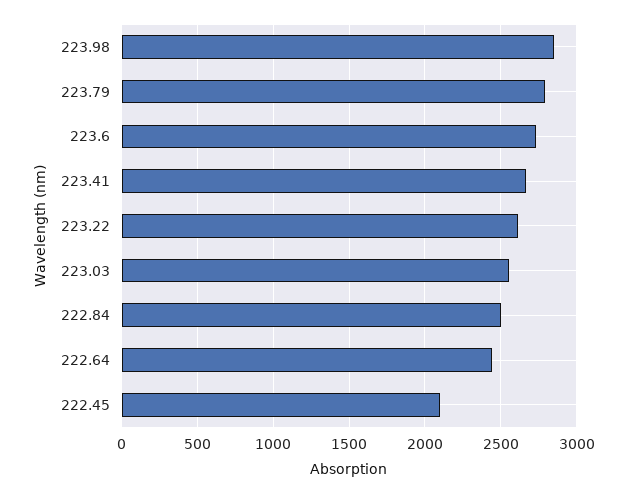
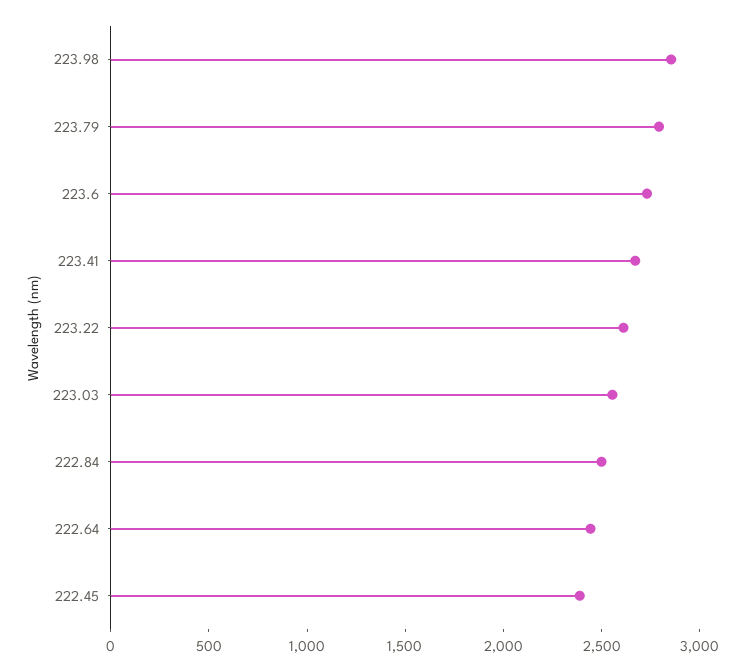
  {
    "223.98": 2850,
    "223.79": 2800,
    "223.6": 2750,
    "223.41": 2650,
    "223.22": 2600,
    "223.03": 2550,
    "222.84": 2500,
    "222.64": 2450,
-   "222.45": 2100
+   "222.45": 2400
  }

